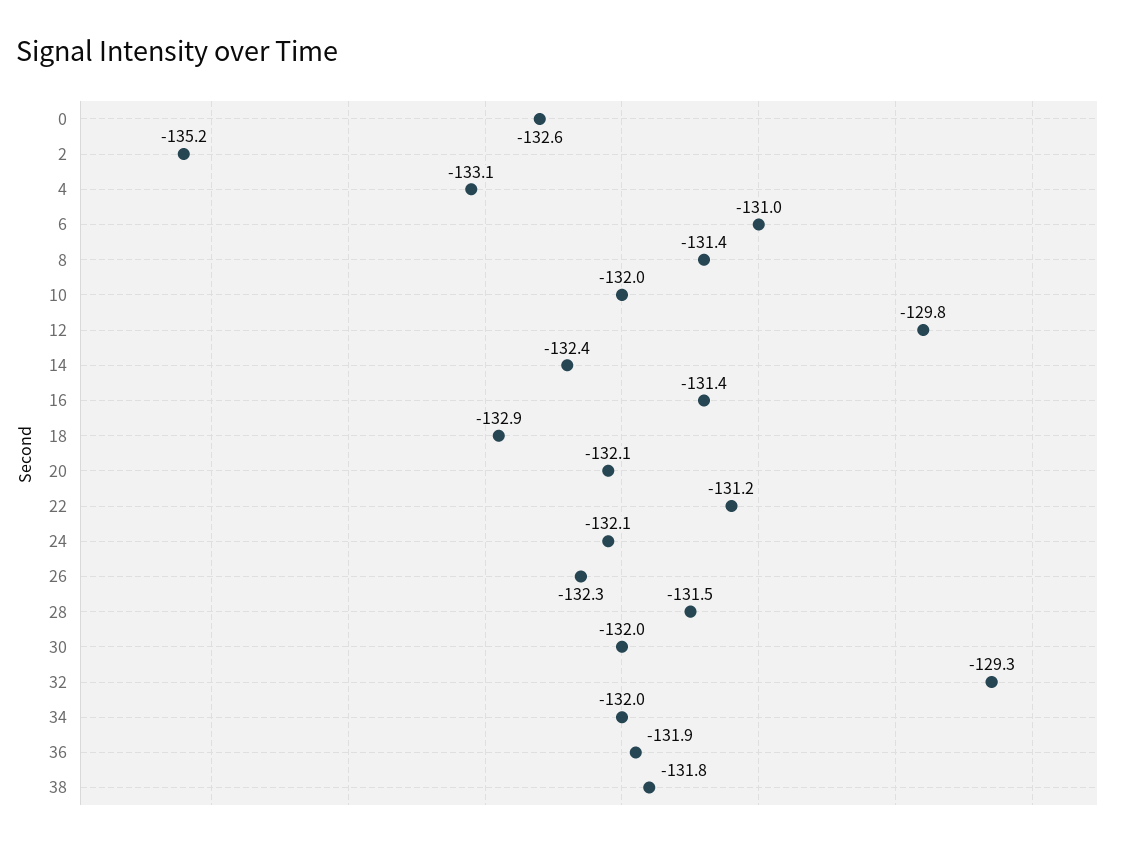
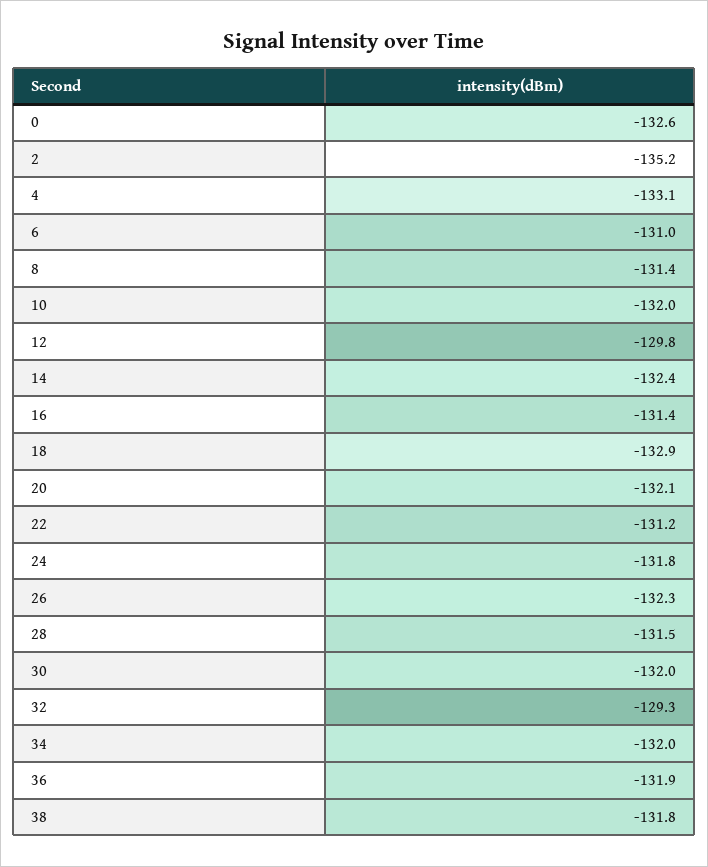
  {
    "0": -132.6,
    "2": -135.2,
    "4": -133.1,
    "6": -131,
    "8": -131.4,
    "10": -132,
    "12": -129.8,
    "14": -132.4,
    "16": -131.4,
    "18": -132.9,
    "20": -132.1,
    "22": -131.2,
-   "24": -132.1,
+   "24": -131.8,
    "26": -132.3,
    "28": -131.5,
    "30": -132,
    "32": -129.3,
    "34": -132,
    "36": -131.9,
    "38": -131.8
  }

